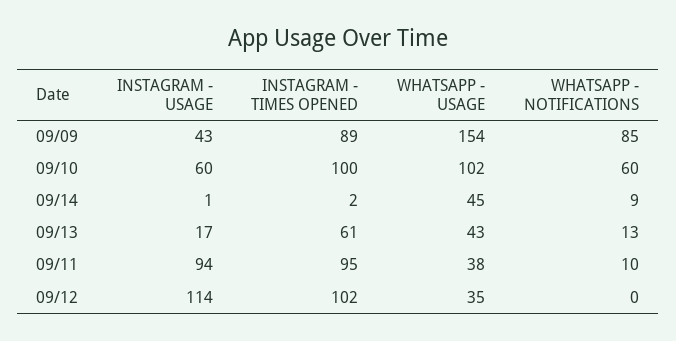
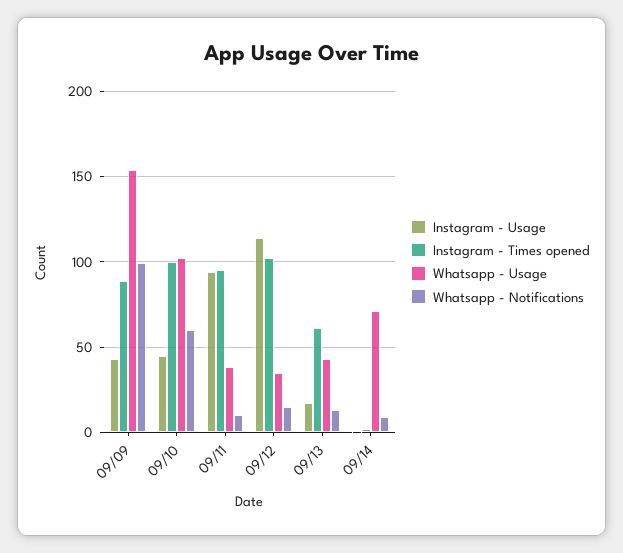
  {
    "INSTAGRAM - USAGE": {
      "09/09": 43,
-     "09/10": 60,
+     "09/10": 45,
      "09/14": 1,
      "09/13": 17,
      "09/11": 94,
      "09/12": 114
    },
    "INSTAGRAM - TIMES OPENED": {
      "09/09": 89,
      "09/10": 100,
      "09/14": 2,
      "09/13": 61,
      "09/11": 95,
      "09/12": 102
    },
    "WHATSAPP - USAGE": {
      "09/09": 154,
      "09/10": 102,
-     "09/14": 45,
+     "09/14": 70,
      "09/13": 43,
      "09/11": 38,
      "09/12": 35
    },
    "WHATSAPP - NOTIFICATIONS": {
-     "09/09": 85,
+     "09/09": 100,
      "09/10": 60,
      "09/14": 9,
      "09/13": 13,
      "09/11": 10,
-     "09/12": 0
+     "09/12": 15
    }
  }

